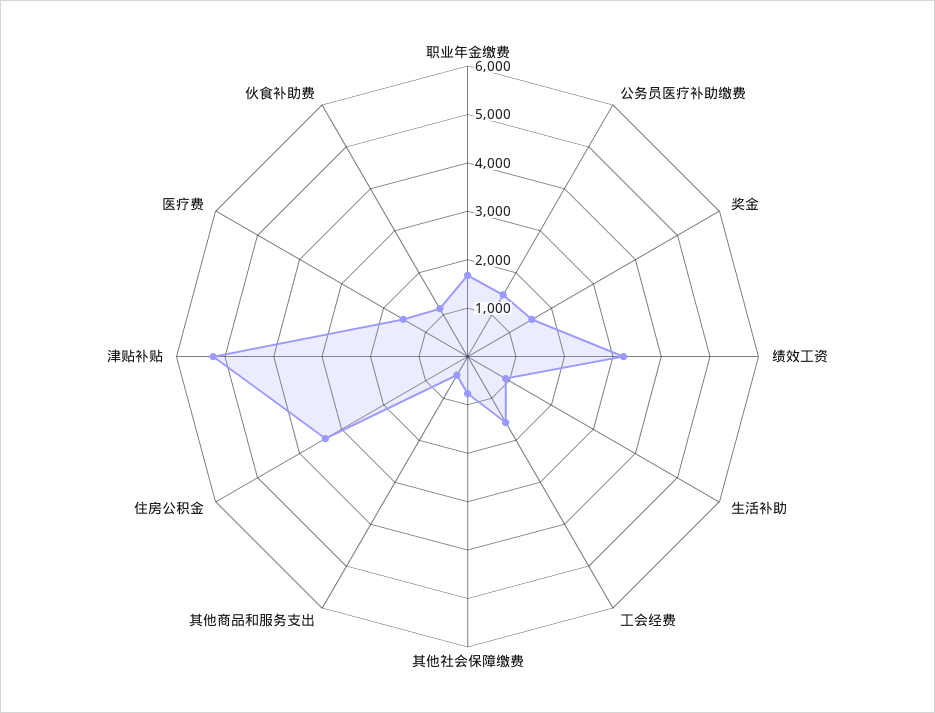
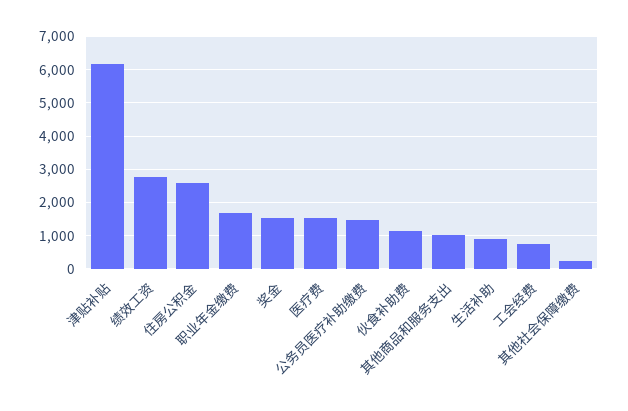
  {
    "职业年金缴费": 1600,
    "公务员医疗补助缴费": 1400,
    "奖金": 1600,
-   "绩效工资": 3200,
+   "绩效工资": 2800,
    "生活补助": 1000,
-   "工会经费": 1600,
+   "工会经费": 800,
-   "其他社会保障缴费": 800,
+   "其他社会保障缴费": 200,
-   "其他商品和服务支出": 400,
+   "其他商品和服务支出": 1000,
-   "住房公积金": 3400,
+   "住房公积金": 2600,
-   "津贴补贴": 5200,
+   "津贴补贴": 6200,
    "医疗费": 1600,
    "伙食补助费": 1200
  }

